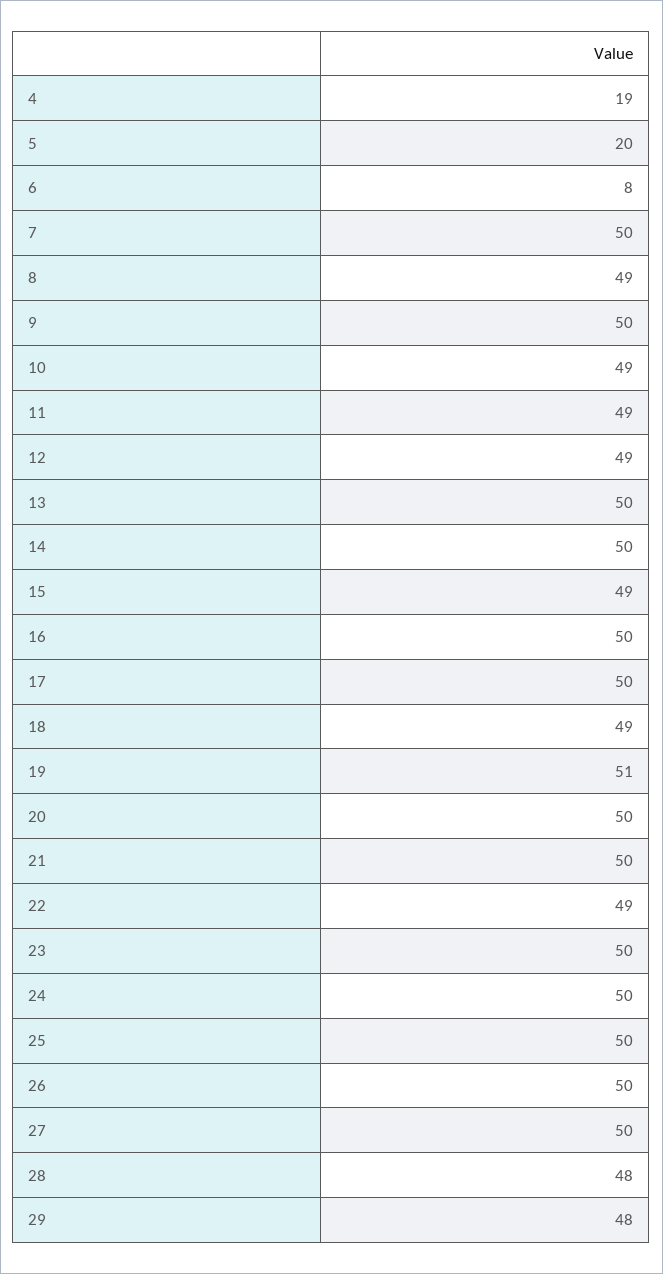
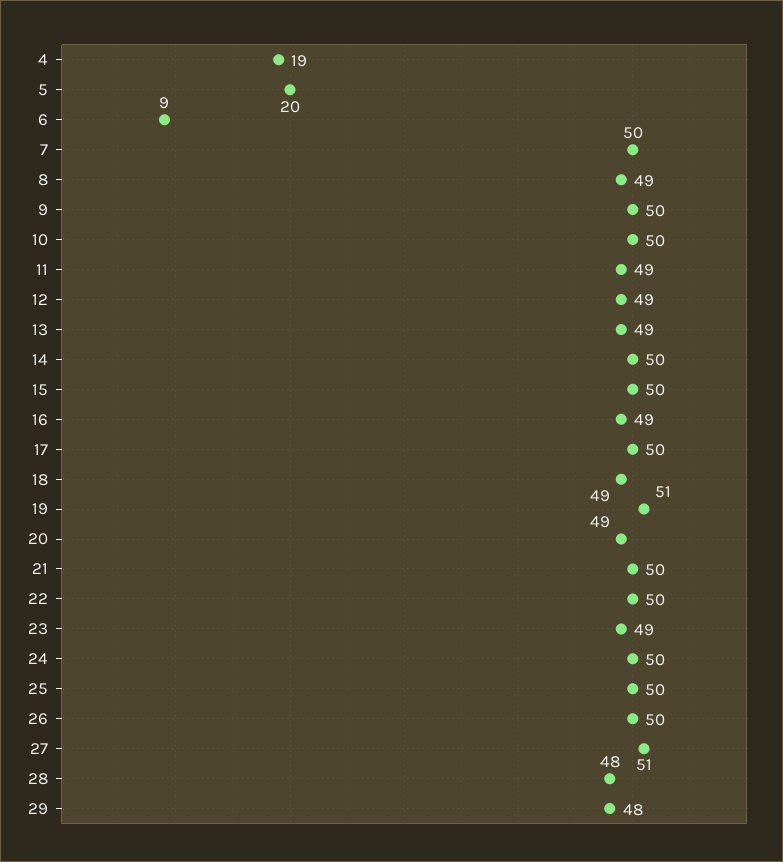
  {
    "4": 19,
    "5": 20,
-   "6": 8,
+   "6": 9,
    "7": 50,
    "8": 49,
    "9": 50,
-   "10": 49,
+   "10": 50,
    "11": 49,
    "12": 49,
-   "13": 50,
+   "13": 49,
    "14": 50,
-   "15": 49,
+   "15": 50,
-   "16": 50,
+   "16": 49,
    "17": 50,
    "18": 49,
    "19": 51,
-   "20": 50,
+   "20": 49,
    "21": 50,
-   "22": 49,
+   "22": 50,
-   "23": 50,
+   "23": 49,
    "24": 50,
    "25": 50,
    "26": 50,
-   "27": 50,
+   "27": 51,
    "28": 48,
    "29": 48
  }

